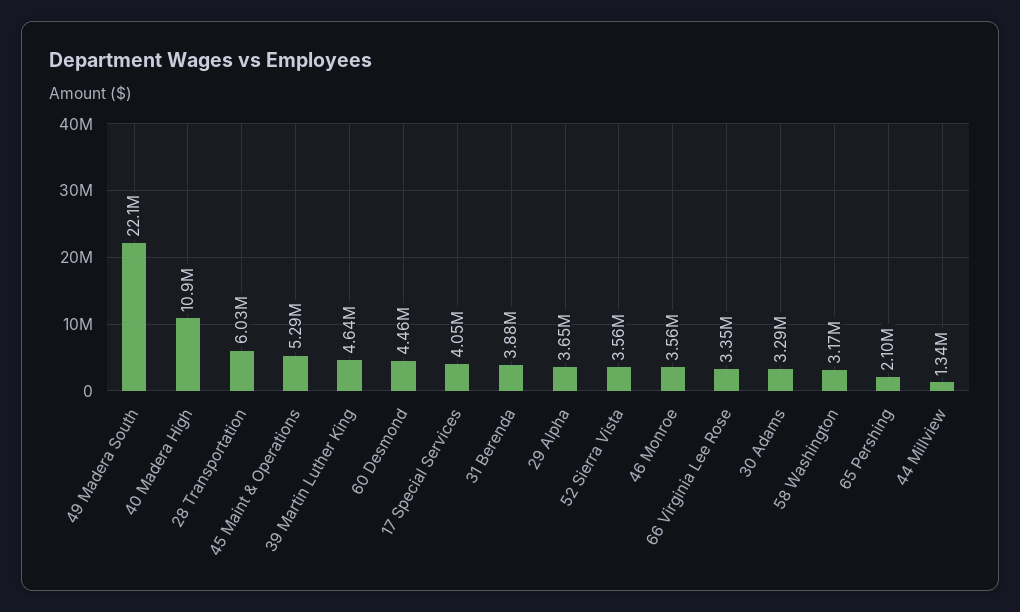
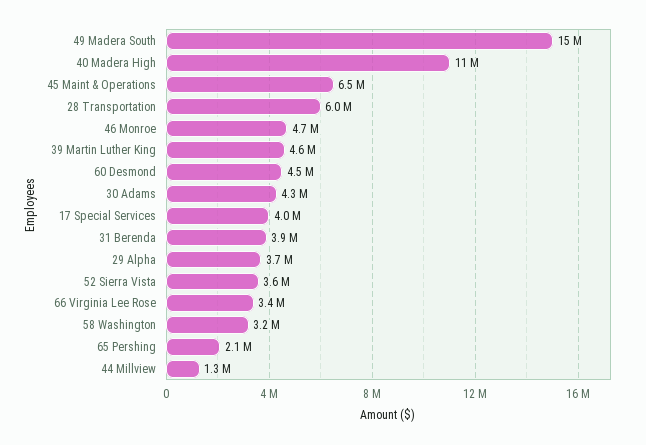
  {
-   "49 Madera South": 22100000,
+   "49 Madera South": 15000000,
    "40 Madera High": 10900000,
    "28 Transportation": 6030000,
-   "45 Maint & Operations": 5290000,
+   "45 Maint & Operations": 6500000,
    "39 Martin Luther King": 4640000,
    "60 Desmond": 4460000,
    "17 Special Services": 4050000,
    "31 Berenda": 3880000,
    "29 Alpha": 3650000,
    "52 Sierra Vista": 3560000,
-   "46 Monroe": 3560000,
+   "46 Monroe": 4700000,
    "66 Virginia Lee Rose": 3350000,
-   "30 Adams": 3290000,
+   "30 Adams": 4300000,
    "58 Washington": 3170000,
    "65 Pershing": 2100000,
    "44 Millview": 1340000
  }

